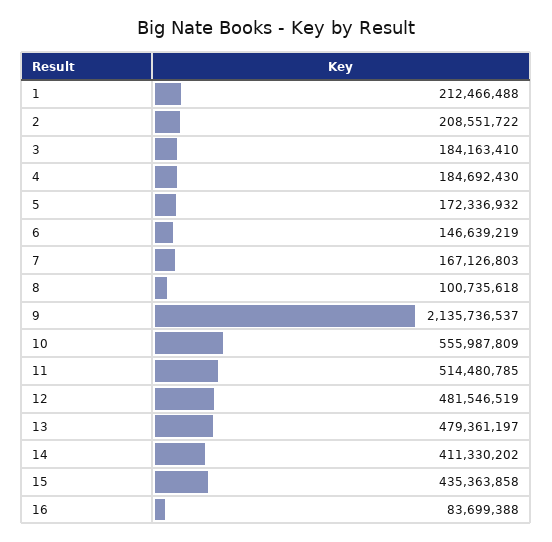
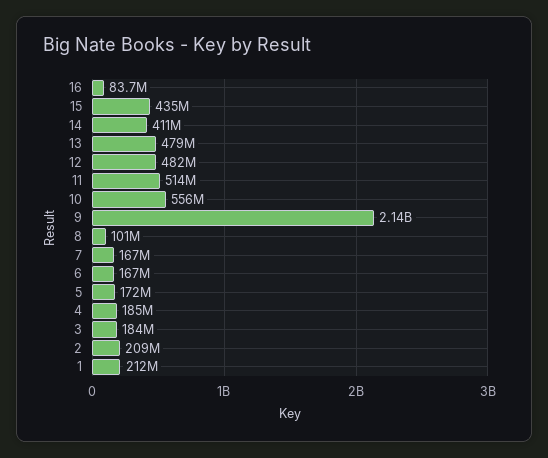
  {
    "1": 212466488,
    "2": 208551722,
    "3": 184163410,
    "4": 184692430,
    "5": 172336932,
-   "6": 146639219,
+   "6": 167000000,
    "7": 167126803,
    "8": 100735618,
    "9": 2135736537,
    "10": 555987809,
    "11": 514480785,
    "12": 481546519,
    "13": 479361197,
    "14": 411330202,
    "15": 435363858,
    "16": 83699388
  }

